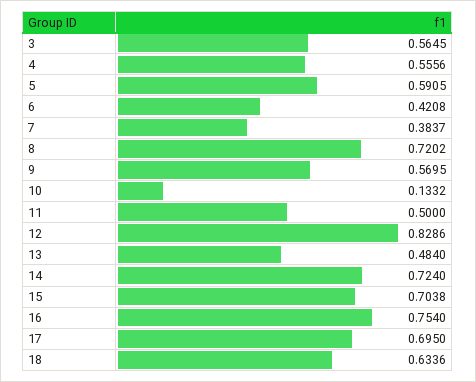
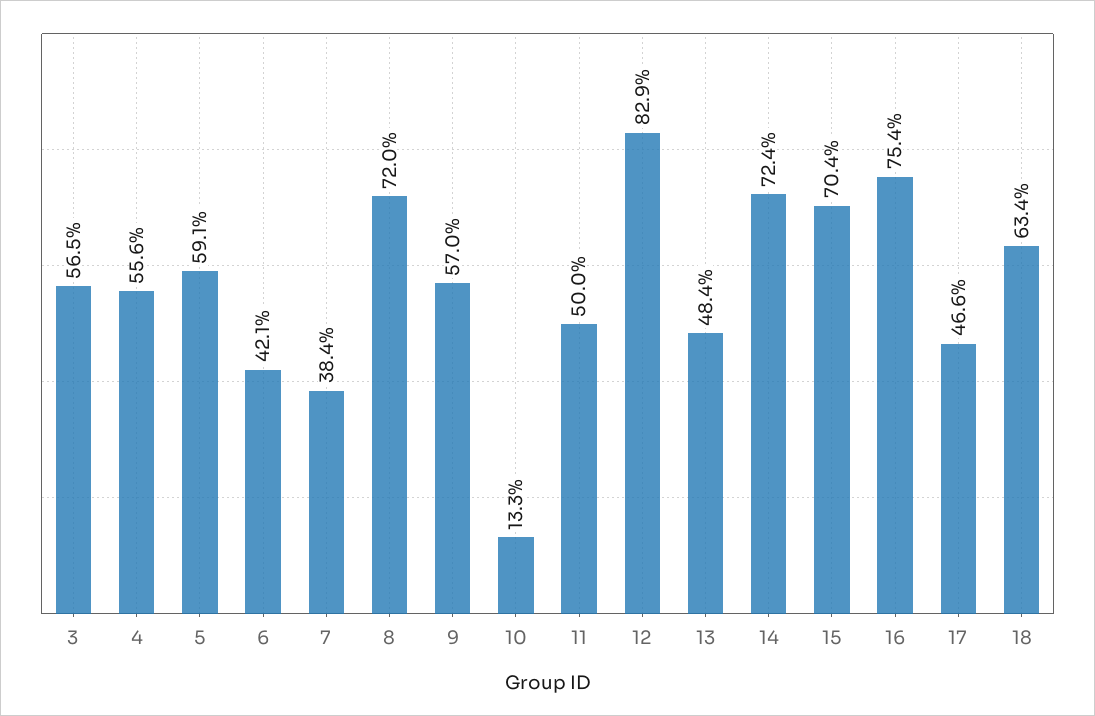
  {
    "3": 0.5645,
    "4": 0.5556,
    "5": 0.5905,
    "6": 0.4208,
    "7": 0.3837,
    "8": 0.7202,
    "9": 0.5695,
    "10": 0.1332,
    "11": 0.5,
    "12": 0.8286,
    "13": 0.484,
    "14": 0.724,
    "15": 0.7038,
    "16": 0.754,
-   "17": 0.695,
+   "17": 0.466,
    "18": 0.6336
  }

